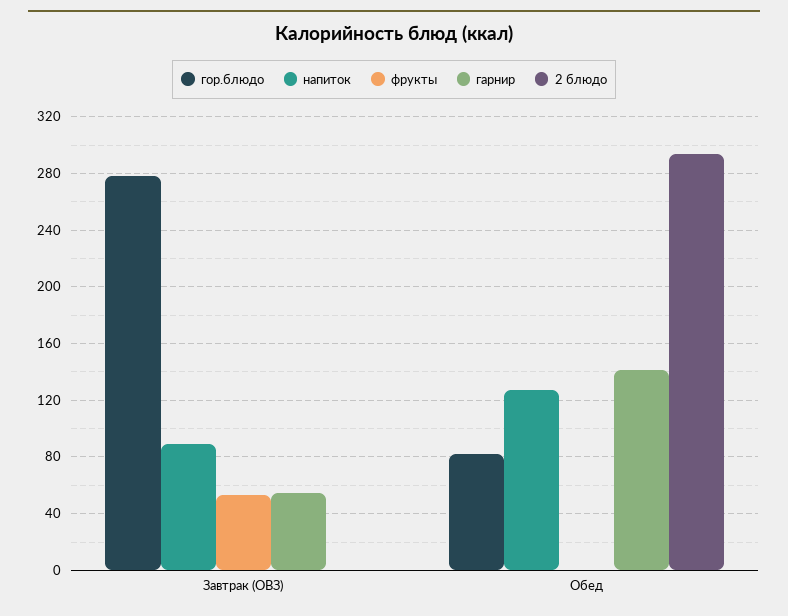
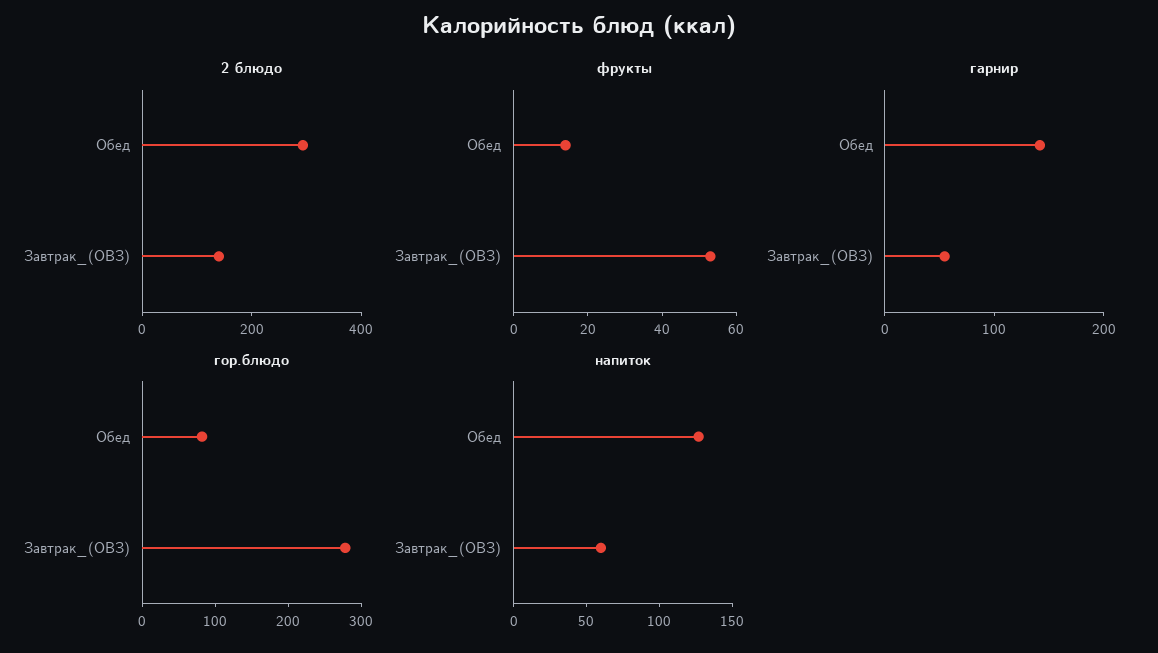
  {
    "гор.блюдо": {
      "Завтрак (ОВЗ)": 280,
      "Обед": 80
    },
    "напиток": {
-     "Завтрак (ОВЗ)": 90,
+     "Завтрак (ОВЗ)": 60,
      "Обед": 125
    },
    "фрукты": {
      "Завтрак (ОВЗ)": 55,
-     "Обед": 0
+     "Обед": 15
    },
    "гарнир": {
      "Завтрак (ОВЗ)": 55,
      "Обед": 140
    },
    "2 блюдо": {
-     "Завтрак (ОВЗ)": 0,
+     "Завтрак (ОВЗ)": 150,
      "Обед": 295
    }
  }

